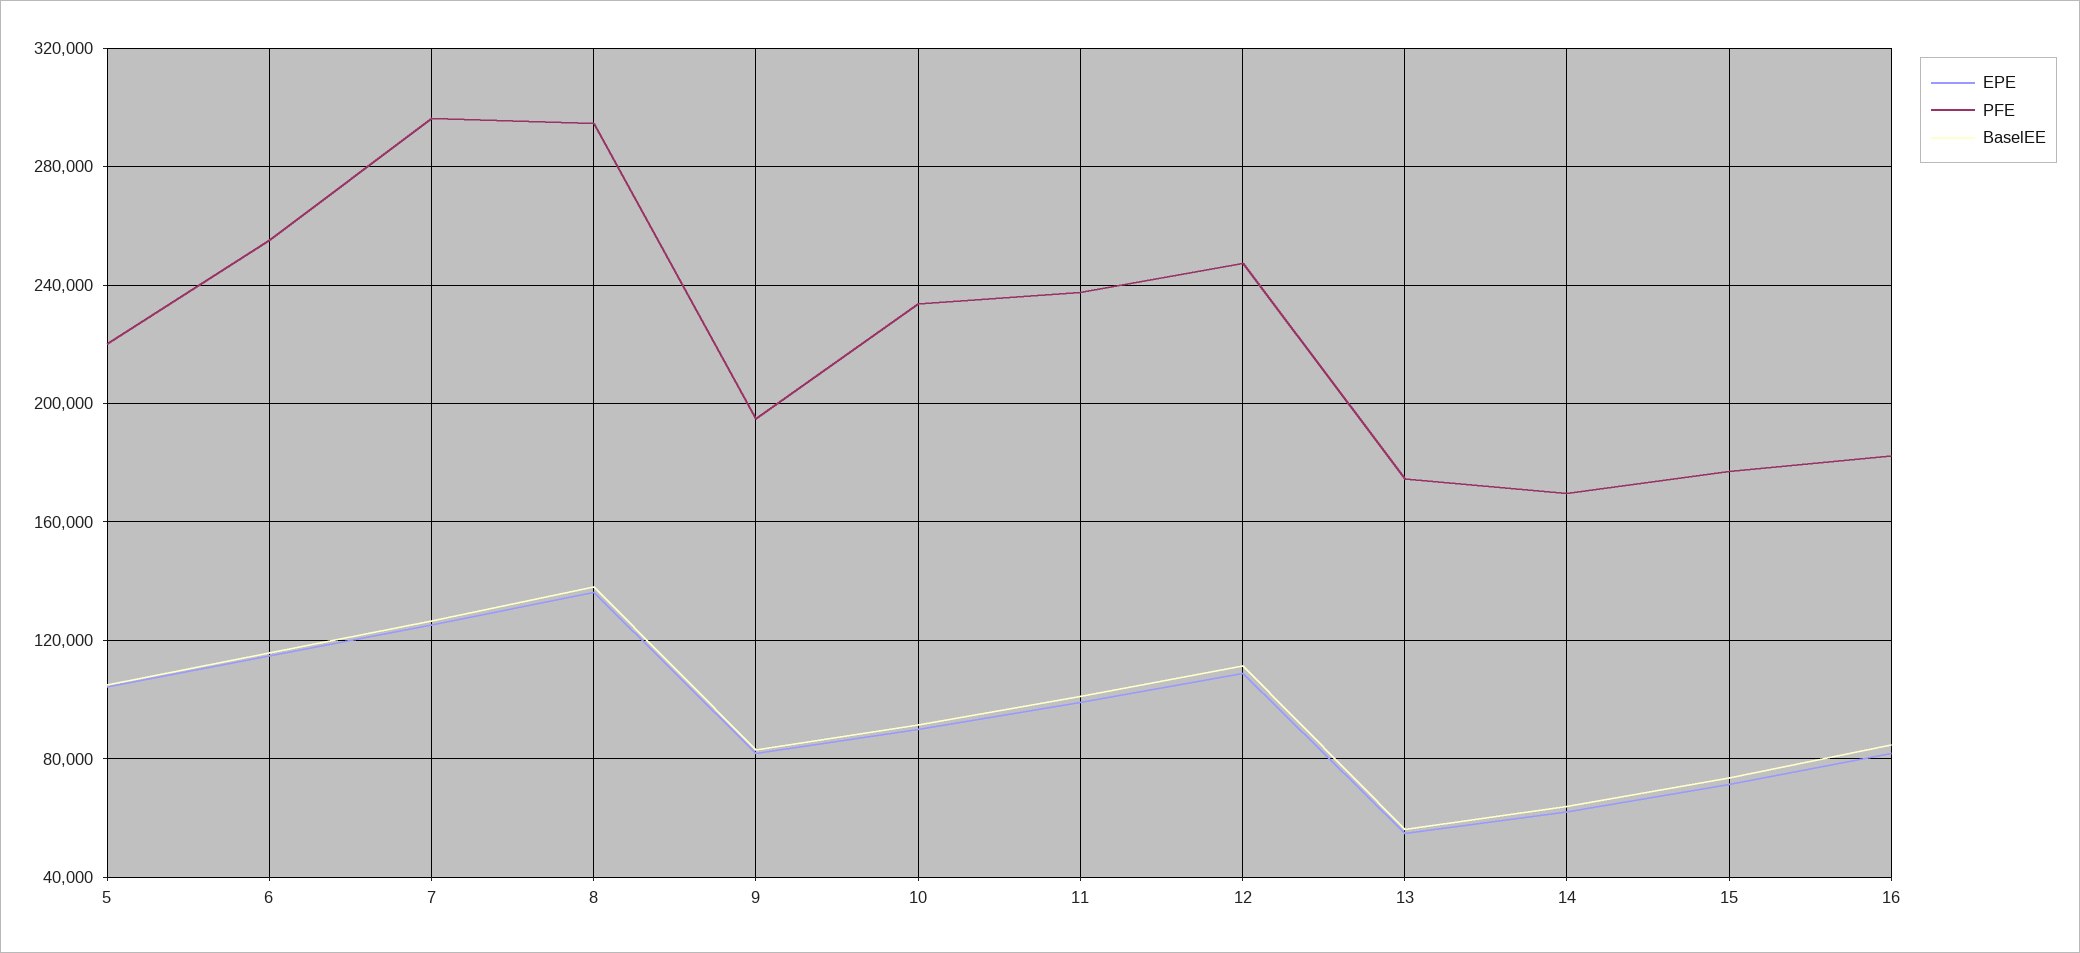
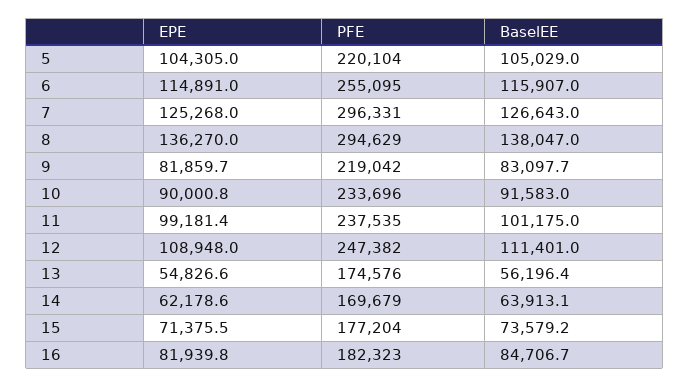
  {
    "EPE": {
      "5": 104305,
      "6": 114891,
      "7": 125268,
      "8": 136270,
      "9": 81859.7,
      "10": 90000.8,
      "11": 99181.4,
      "12": 108948,
      "13": 54826.6,
      "14": 62178.6,
      "15": 71375.5,
      "16": 81939.8
    },
    "PFE": {
      "5": 220104,
      "6": 255095,
      "7": 296331,
      "8": 294629,
-     "9": 195000,
+     "9": 219042,
      "10": 233696,
      "11": 237535,
      "12": 247382,
      "13": 174576,
      "14": 169679,
      "15": 177204,
      "16": 182323
    },
    "BaselEE": {
      "5": 105029,
      "6": 115907,
      "7": 126643,
      "8": 138047,
      "9": 83097.7,
      "10": 91583,
      "11": 101175,
      "12": 111401,
      "13": 56196.4,
      "14": 63913.1,
      "15": 73579.2,
      "16": 84706.7
    }
  }

